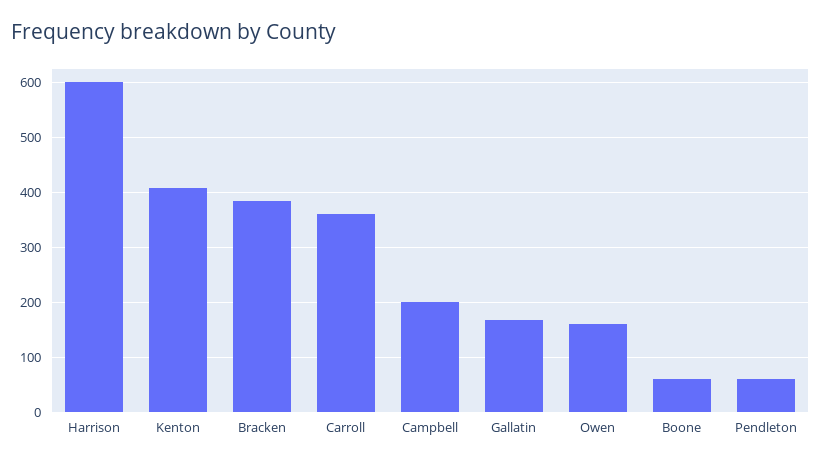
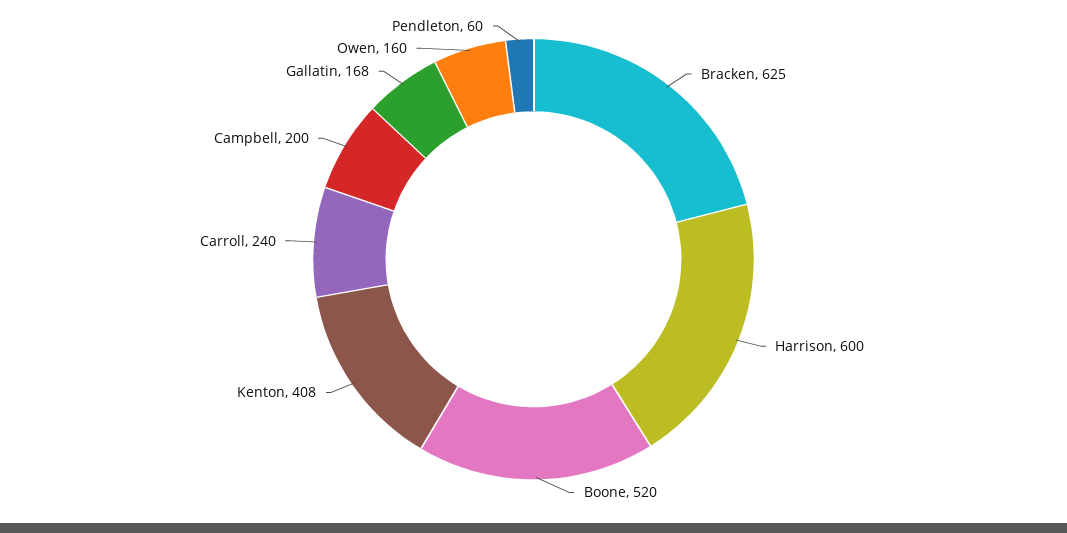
  {
    "Harrison": 600,
    "Kenton": 408,
-   "Bracken": 380,
+   "Bracken": 625,
-   "Carroll": 360,
+   "Carroll": 240,
    "Campbell": 200,
    "Gallatin": 168,
    "Owen": 160,
-   "Boone": 60,
+   "Boone": 520,
    "Pendleton": 60
  }

